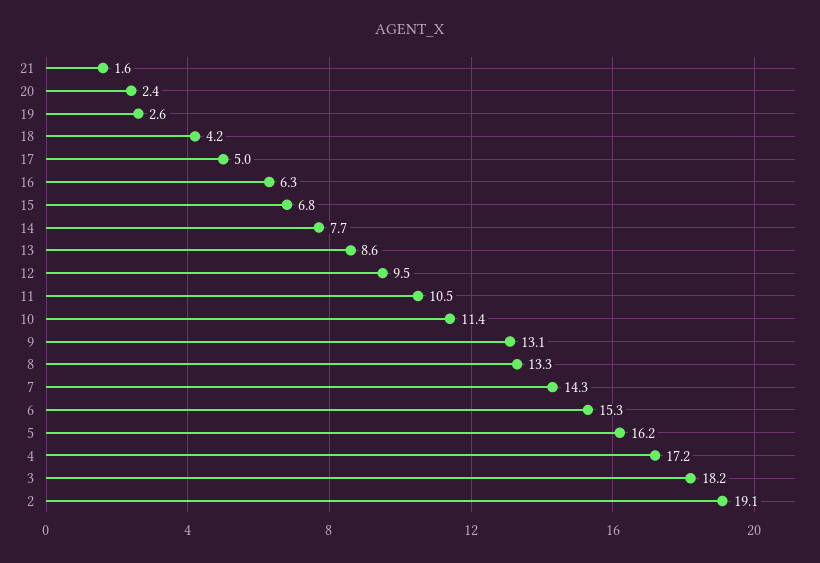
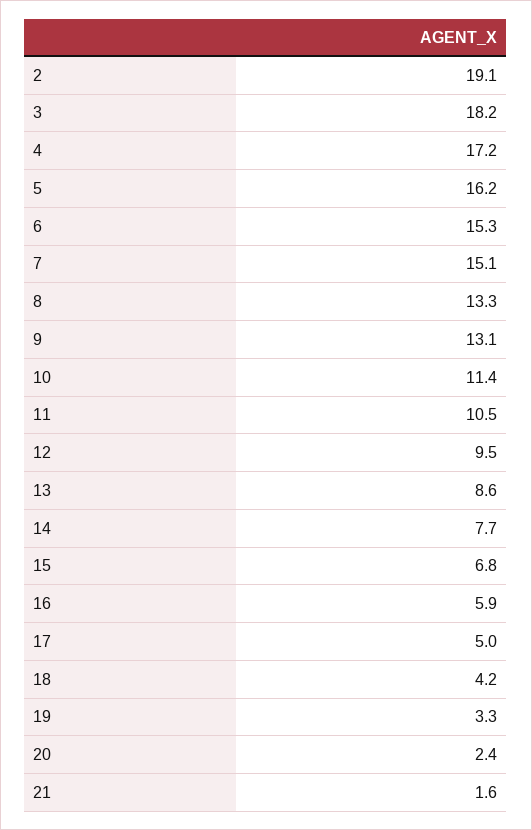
  {
    "21": 1.6,
    "20": 2.4,
-   "19": 2.6,
+   "19": 3.3,
    "18": 4.2,
    "17": 5,
-   "16": 6.3,
+   "16": 5.9,
    "15": 6.8,
    "14": 7.7,
    "13": 8.6,
    "12": 9.5,
    "11": 10.5,
    "10": 11.4,
    "9": 13.1,
    "8": 13.3,
-   "7": 14.3,
+   "7": 15.1,
    "6": 15.3,
    "5": 16.2,
    "4": 17.2,
    "3": 18.2,
    "2": 19.1
  }

